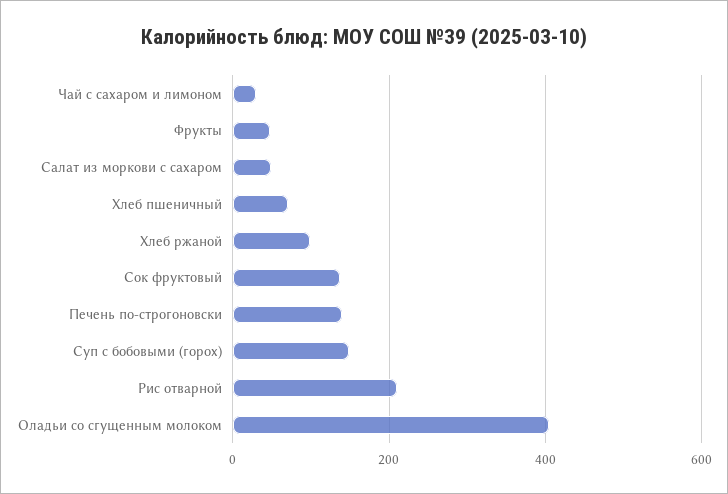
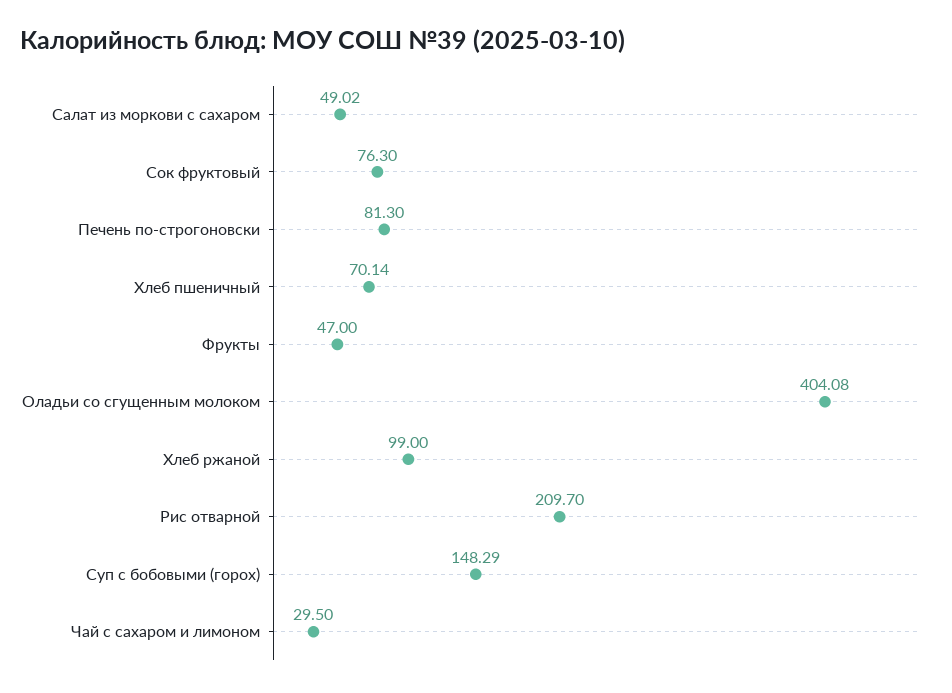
  {
    "Чай с сахаром и лимоном": 29.5,
    "Фрукты": 47,
    "Салат из моркови с сахаром": 49.02,
    "Хлеб пшеничный": 70.14,
    "Хлеб ржаной": 99,
-   "Сок фруктовый": 140,
+   "Сок фруктовый": 76.3,
-   "Печень по-строгоновски": 140,
+   "Печень по-строгоновски": 81.3,
    "Суп с бобовыми (горох)": 148.29,
    "Рис отварной": 209.7,
    "Оладьи со сгущенным молоком": 404.08
  }

